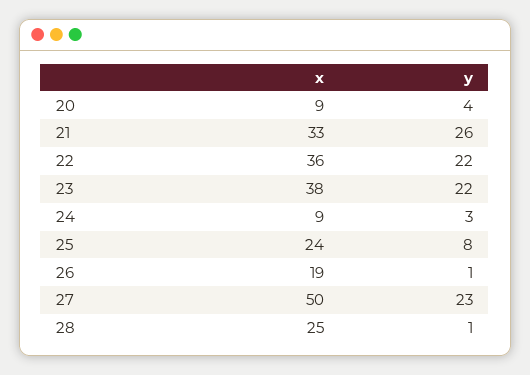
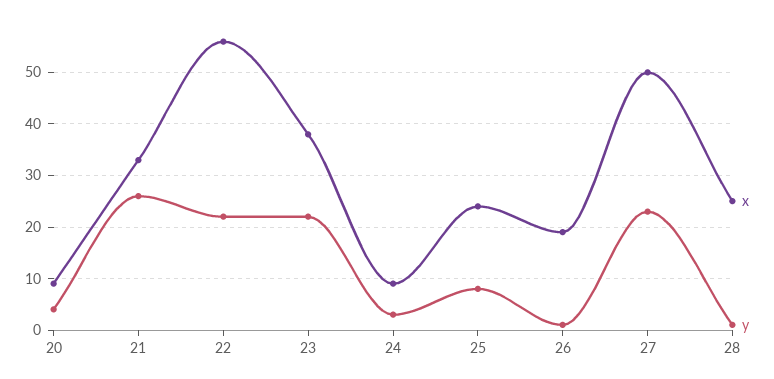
  {
    "x": {
      "20": 9,
      "21": 33,
-     "22": 36,
+     "22": 55,
      "23": 38,
      "24": 9,
      "25": 24,
      "26": 19,
      "27": 50,
      "28": 25
    },
    "y": {
      "20": 4,
      "21": 26,
      "22": 22,
      "23": 22,
      "24": 3,
      "25": 8,
      "26": 1,
      "27": 23,
      "28": 1
    }
  }

